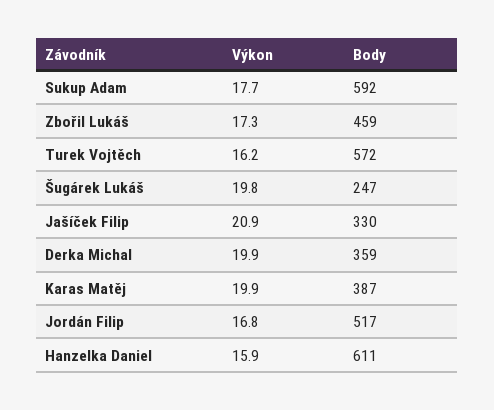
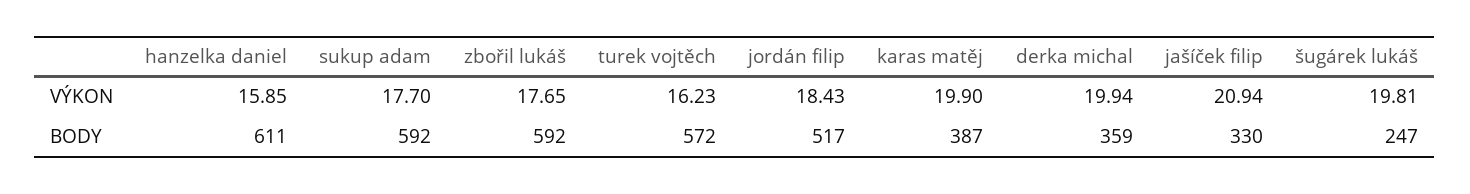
  {
    "Výkon": {
      "Sukup Adam": 17.7,
-     "Zbořil Lukáš": 17.3,
+     "Zbořil Lukáš": 17.65,
      "Turek Vojtěch": 16.23,
      "Šugárek Lukáš": 19.81,
      "Jašíček Filip": 20.94,
      "Derka Michal": 19.94,
      "Karas Matěj": 19.9,
-     "Jordán Filip": 16.8,
+     "Jordán Filip": 18.43,
      "Hanzelka Daniel": 15.85
    },
    "Body": {
      "Sukup Adam": 592,
-     "Zbořil Lukáš": 459,
+     "Zbořil Lukáš": 592,
      "Turek Vojtěch": 572,
      "Šugárek Lukáš": 247,
      "Jašíček Filip": 330,
      "Derka Michal": 359,
      "Karas Matěj": 387,
      "Jordán Filip": 517,
      "Hanzelka Daniel": 611
    }
  }

